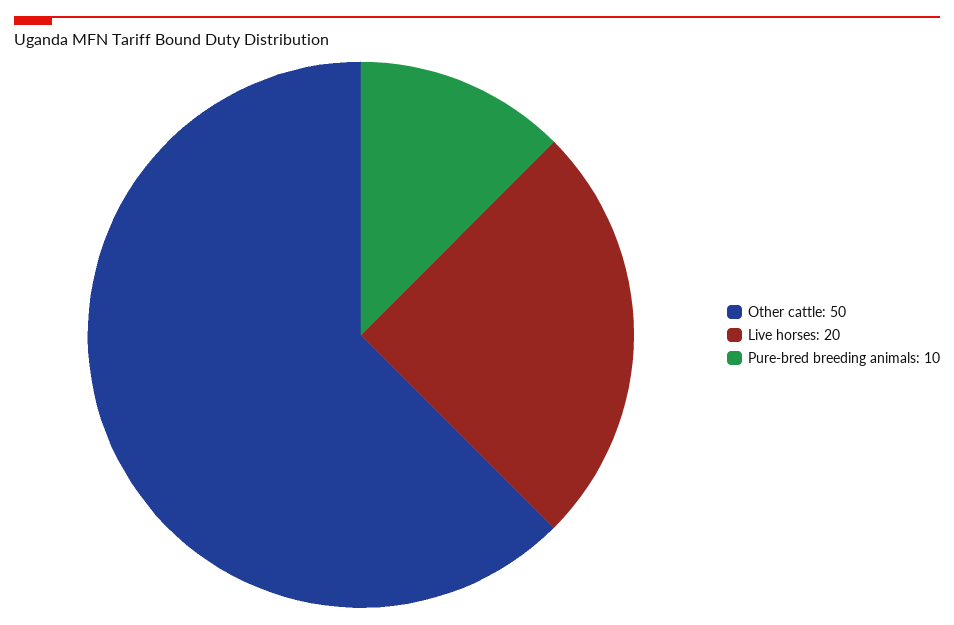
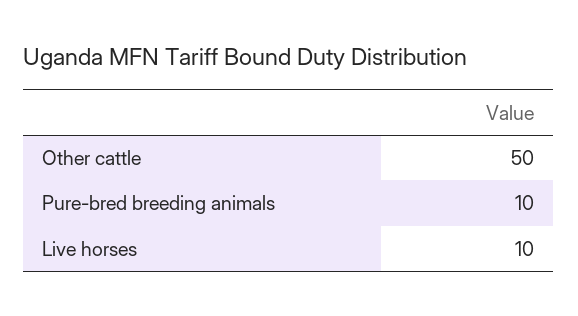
  {
    "Other cattle": 50,
-   "Live horses": 20,
+   "Live horses": 10,
    "Pure-bred breeding animals": 10
  }

